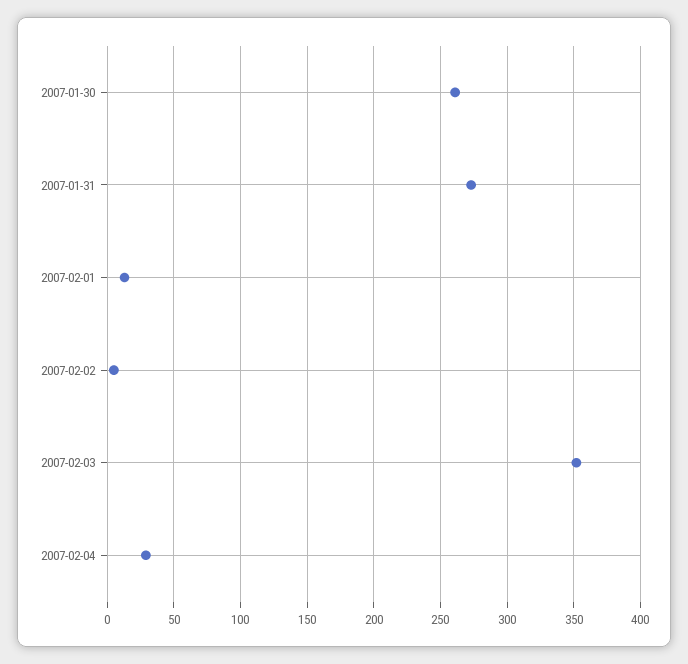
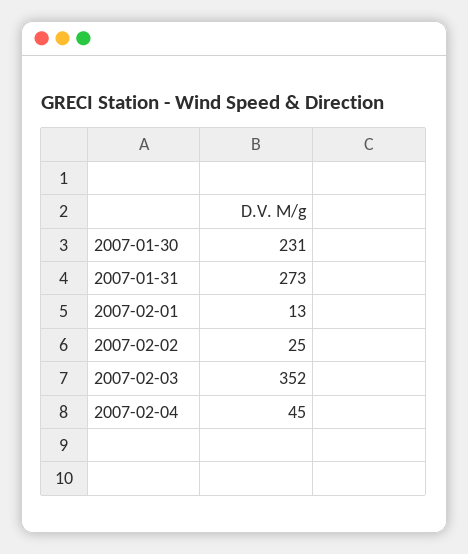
  {
-   "2007-01-30": 260,
+   "2007-01-30": 231,
    "2007-01-31": 273,
    "2007-02-01": 13,
-   "2007-02-02": 5,
+   "2007-02-02": 25,
    "2007-02-03": 352,
-   "2007-02-04": 30
+   "2007-02-04": 45
  }

